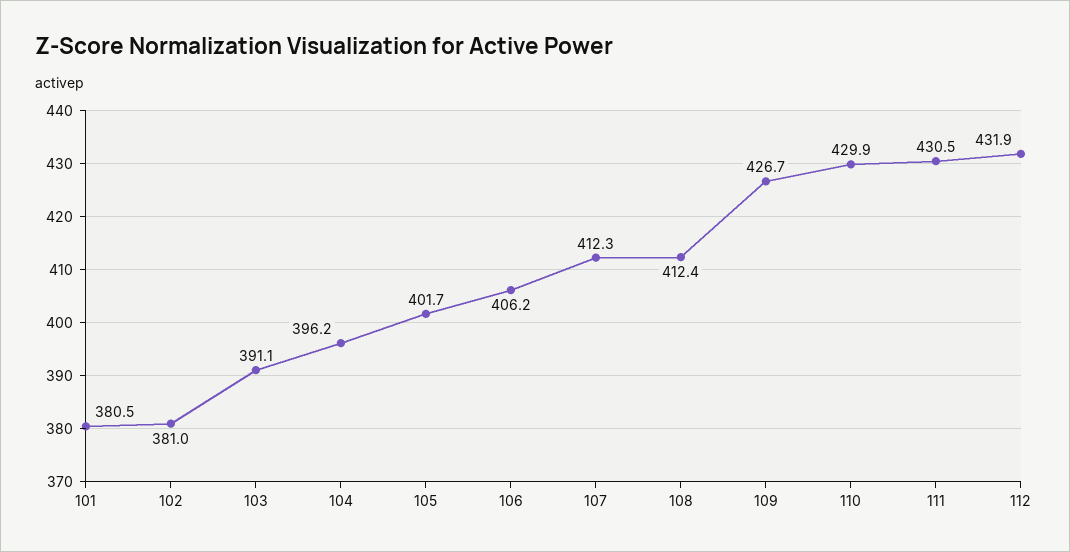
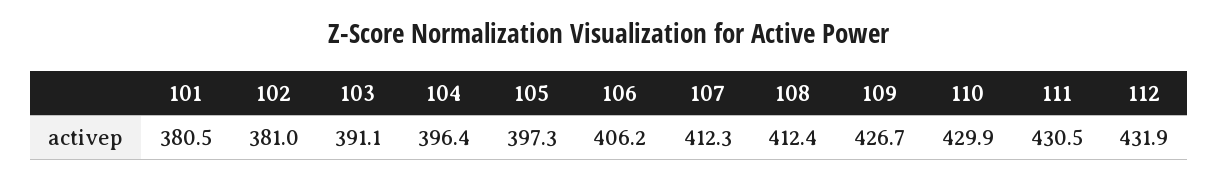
  {
    "101": 380.5,
    "102": 381,
    "103": 391.1,
-   "104": 396.2,
+   "104": 396.4,
-   "105": 401.7,
+   "105": 397.3,
    "106": 406.2,
    "107": 412.3,
    "108": 412.4,
    "109": 426.7,
    "110": 429.9,
    "111": 430.5,
    "112": 431.9
  }

